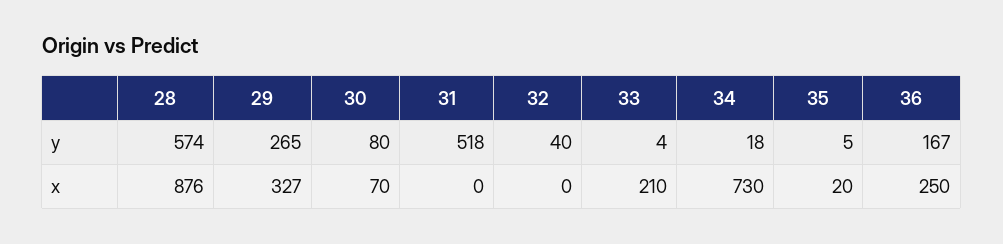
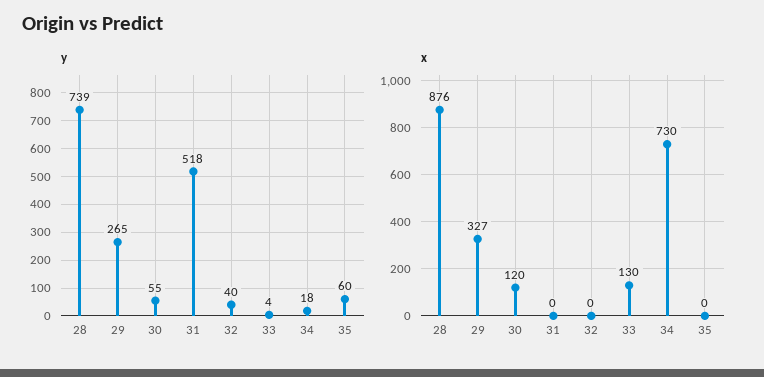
  {
    "y": {
-     "28": 574,
+     "28": 739,
      "29": 265,
-     "30": 80,
+     "30": 55,
      "31": 518,
      "32": 40,
      "33": 4,
      "34": 18,
-     "35": 5,
+     "35": 60
-     "36": 167
    },
    "x": {
      "28": 876,
      "29": 327,
-     "30": 70,
+     "30": 120,
      "31": 0,
      "32": 0,
-     "33": 210,
+     "33": 130,
      "34": 730,
-     "35": 20,
+     "35": 0
-     "36": 250
    }
  }

